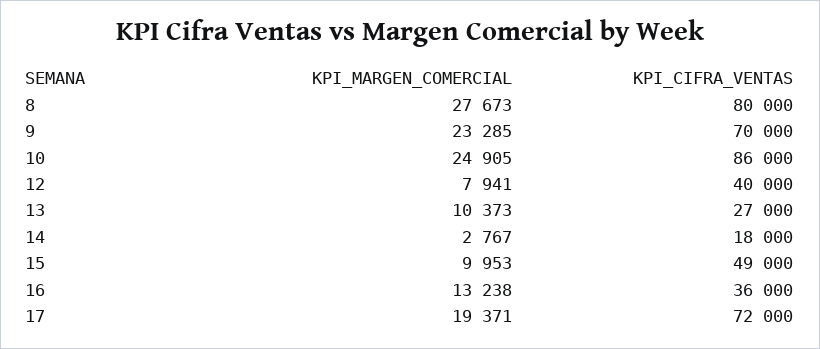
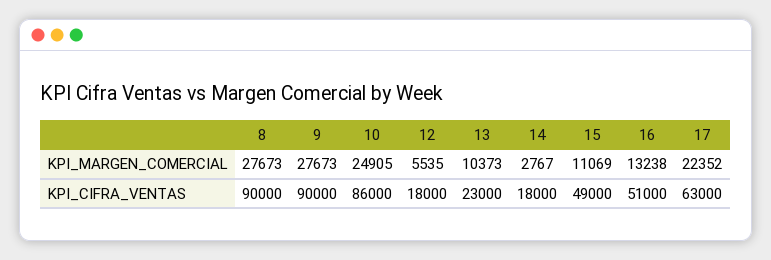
  {
    "KPI_MARGEN_COMERCIAL": {
      "8": 27673,
-     "9": 23285,
+     "9": 27673,
      "10": 24905,
-     "12": 7941,
+     "12": 5535,
      "13": 10373,
      "14": 2767,
-     "15": 9953,
+     "15": 11069,
      "16": 13238,
-     "17": 19371
+     "17": 22352
    },
    "KPI_CIFRA_VENTAS": {
-     "8": 80000,
+     "8": 90000,
-     "9": 70000,
+     "9": 90000,
      "10": 86000,
-     "12": 40000,
+     "12": 18000,
-     "13": 27000,
+     "13": 23000,
      "14": 18000,
      "15": 49000,
-     "16": 36000,
+     "16": 51000,
-     "17": 72000
+     "17": 63000
    }
  }

